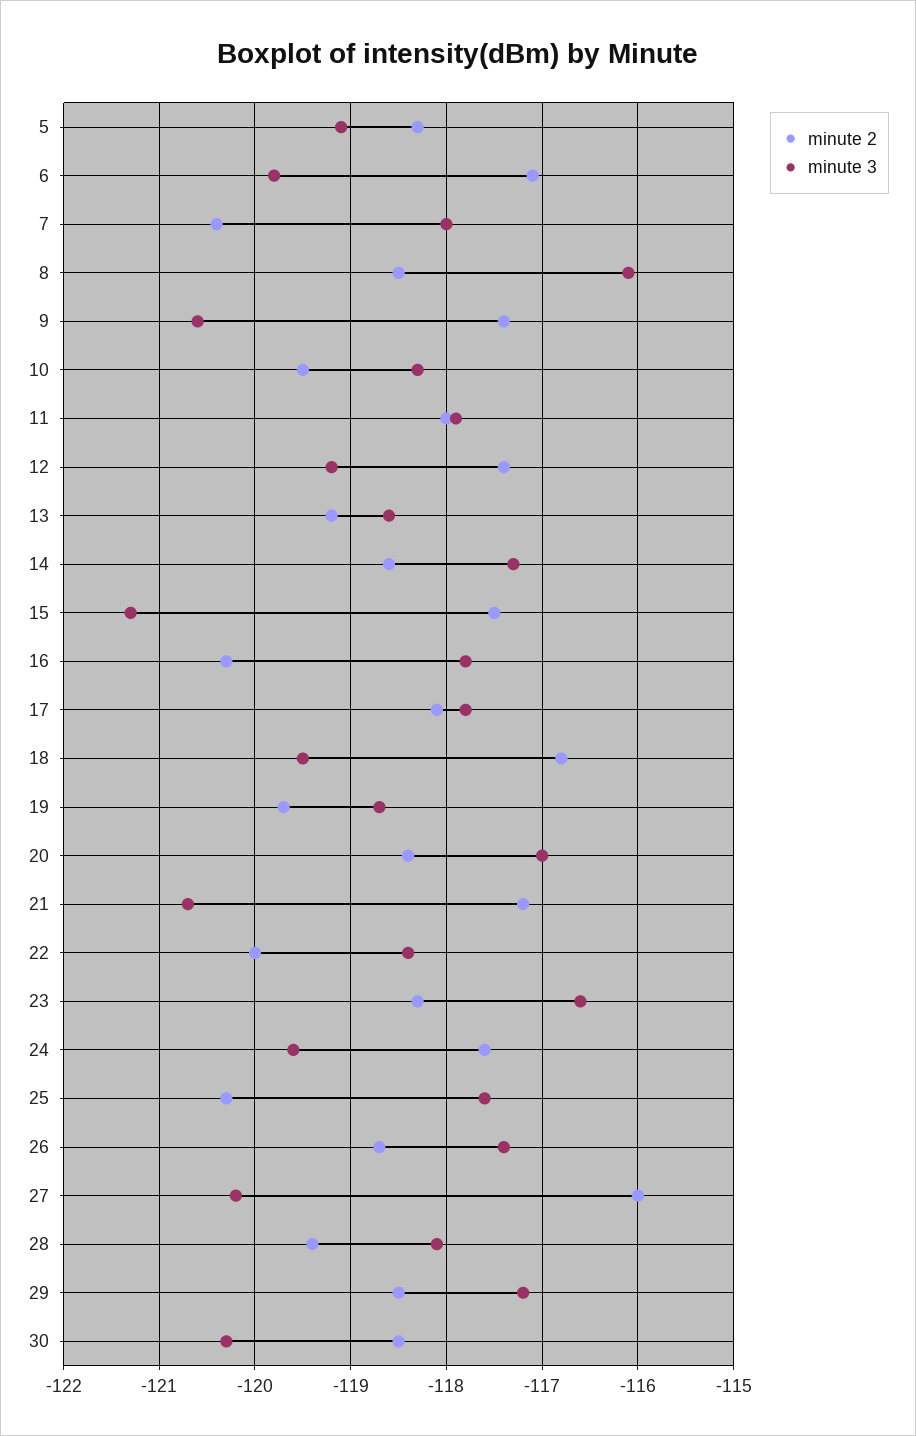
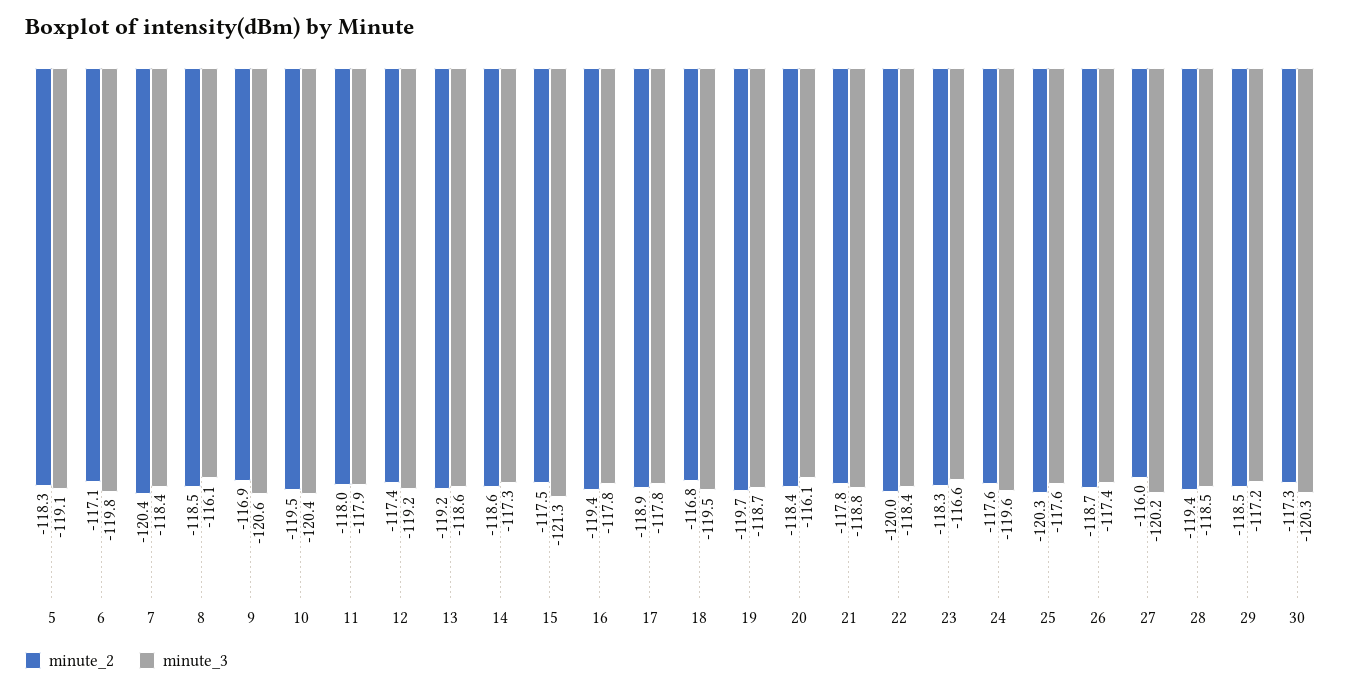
  {
    "minute 2": {
      "5": -118.3,
      "6": -117.1,
      "7": -120.4,
      "8": -118.5,
-     "9": -117.4,
+     "9": -116.9,
      "10": -119.5,
      "11": -118,
      "12": -117.4,
      "13": -119.2,
      "14": -118.6,
      "15": -117.5,
-     "16": -120.3,
+     "16": -119.4,
-     "17": -118.1,
+     "17": -118.9,
      "18": -116.8,
      "19": -119.7,
      "20": -118.4,
-     "21": -117.2,
+     "21": -117.8,
      "22": -120,
      "23": -118.3,
      "24": -117.6,
      "25": -120.3,
      "26": -118.7,
      "27": -116,
      "28": -119.4,
      "29": -118.5,
-     "30": -118.5
+     "30": -117.3
    },
    "minute 3": {
      "5": -119.1,
      "6": -119.8,
-     "7": -118,
+     "7": -118.4,
      "8": -116.1,
      "9": -120.6,
-     "10": -118.3,
+     "10": -120.4,
      "11": -117.9,
      "12": -119.2,
      "13": -118.6,
      "14": -117.3,
      "15": -121.3,
      "16": -117.8,
      "17": -117.8,
      "18": -119.5,
      "19": -118.7,
-     "20": -117,
+     "20": -116.1,
-     "21": -120.7,
+     "21": -118.8,
      "22": -118.4,
      "23": -116.6,
      "24": -119.6,
      "25": -117.6,
      "26": -117.4,
      "27": -120.2,
-     "28": -118.1,
+     "28": -118.5,
      "29": -117.2,
      "30": -120.3
    }
  }

